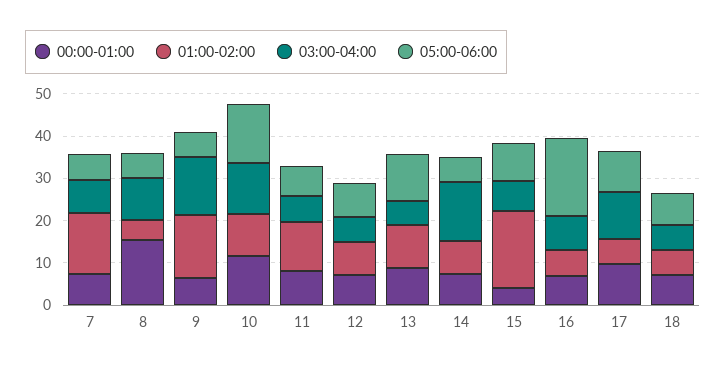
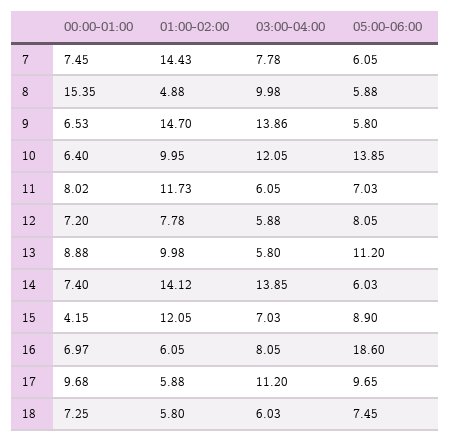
  {
    "00:00-01:00": {
      "7": 7.45,
      "8": 15.35,
      "9": 6.53,
-     "10": 12,
+     "10": 6.4,
      "11": 8.02,
      "12": 7.2,
      "13": 8.88,
      "14": 7.4,
      "15": 4.15,
      "16": 6.97,
      "17": 9.68,
      "18": 7.25
    },
    "01:00-02:00": {
      "7": 14.43,
      "8": 4.88,
      "9": 14.7,
      "10": 9.95,
      "11": 11.73,
      "12": 7.78,
      "13": 9.98,
-     "14": 8,
+     "14": 14.12,
-     "15": 18,
+     "15": 12.05,
      "16": 6.05,
      "17": 5.88,
      "18": 5.8
    },
    "03:00-04:00": {
      "7": 7.78,
      "8": 9.98,
      "9": 13.86,
      "10": 12.05,
      "11": 6.05,
      "12": 5.88,
      "13": 5.8,
      "14": 13.85,
      "15": 7.03,
      "16": 8.05,
      "17": 11.2,
      "18": 6.03
    },
    "05:00-06:00": {
      "7": 6.05,
      "8": 5.88,
      "9": 5.8,
      "10": 13.85,
      "11": 7.03,
      "12": 8.05,
      "13": 11.2,
      "14": 6.03,
      "15": 8.9,
      "16": 18.6,
      "17": 9.65,
      "18": 7.45
    }
  }

